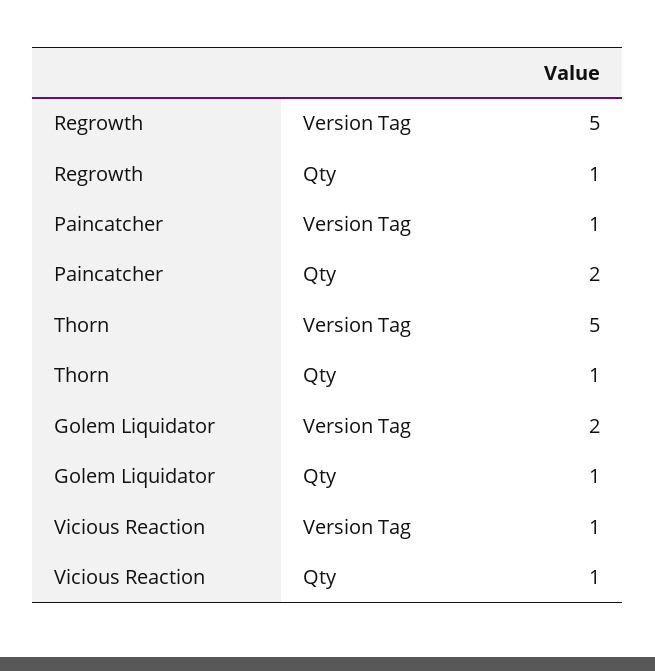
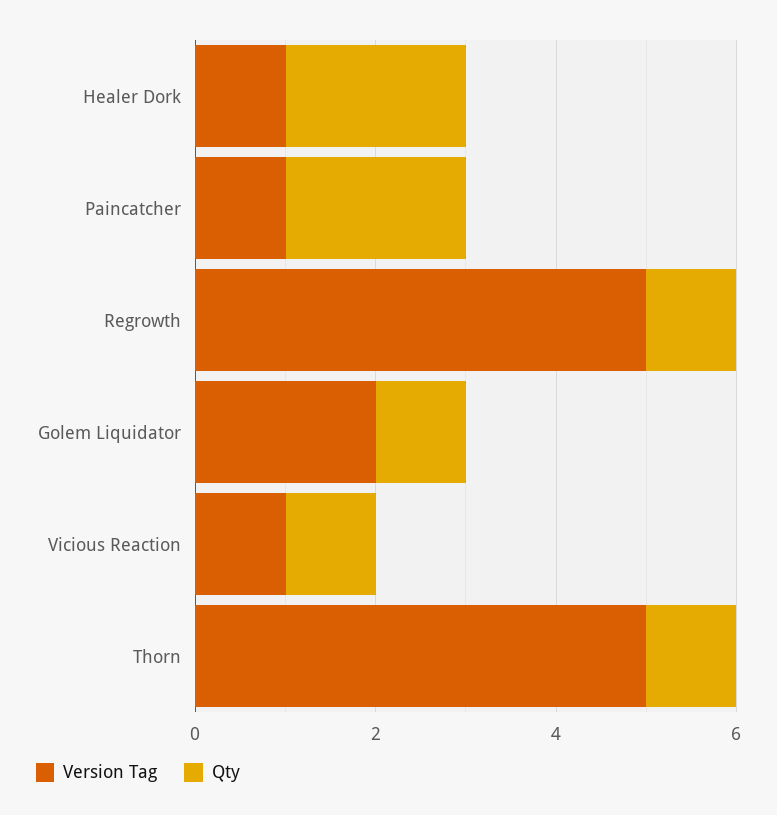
  {
    "Version Tag": {
      "Regrowth": 5,
      "Paincatcher": 1,
      "Thorn": 5,
      "Golem Liquidator": 2,
-     "Vicious Reaction": 1
+     "Vicious Reaction": 1,
+     "Healer Dork": 1
    },
    "Qty": {
      "Regrowth": 1,
      "Paincatcher": 2,
      "Thorn": 1,
      "Golem Liquidator": 1,
-     "Vicious Reaction": 1
+     "Vicious Reaction": 1,
+     "Healer Dork": 2
    }
  }

